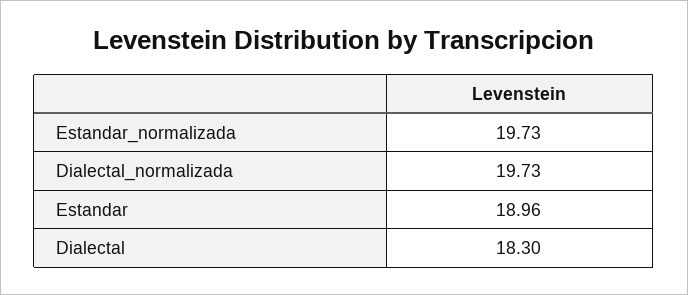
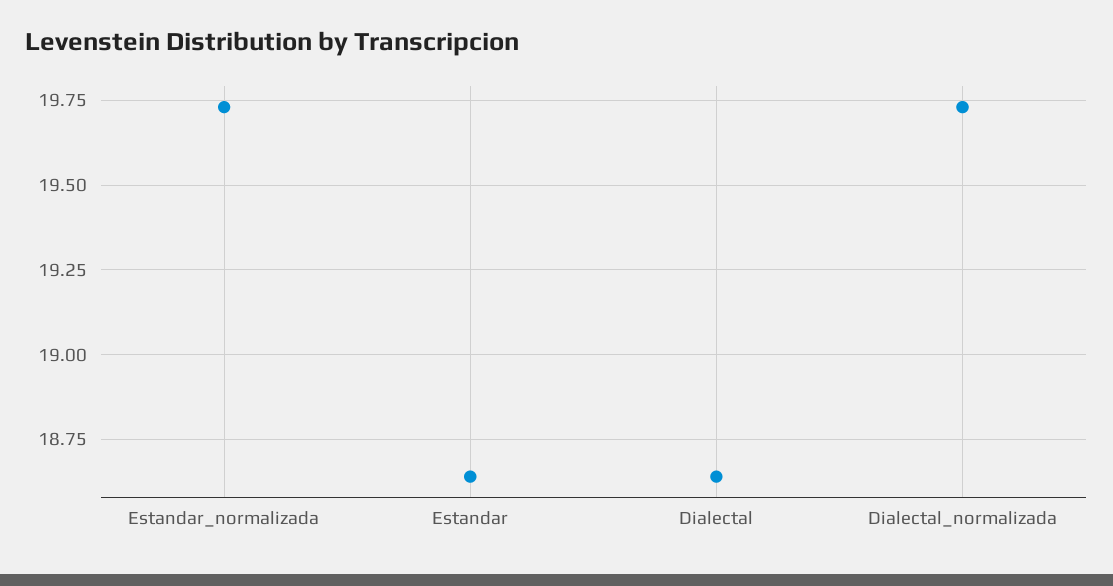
  {
    "Estandar_normalizada": 19.73,
    "Dialectal_normalizada": 19.73,
-   "Estandar": 18.96,
+   "Estandar": 18.65,
-   "Dialectal": 18.3
+   "Dialectal": 18.65
  }

